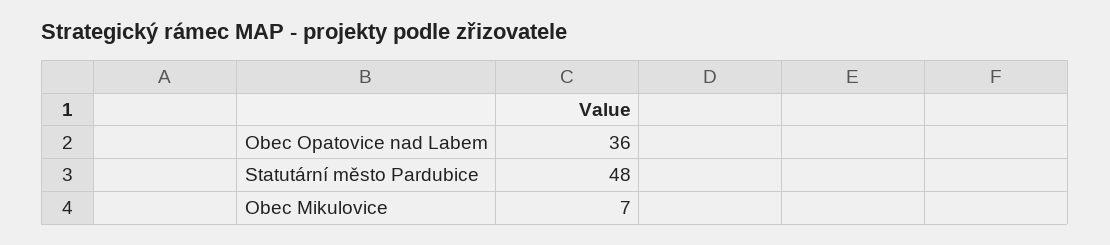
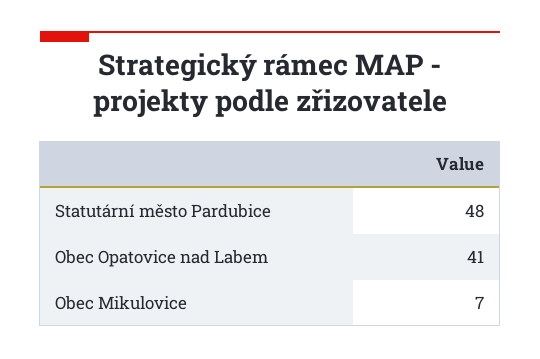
  {
-   "Obec Opatovice nad Labem": 36,
+   "Obec Opatovice nad Labem": 41,
    "Statutární město Pardubice": 48,
    "Obec Mikulovice": 7
  }

